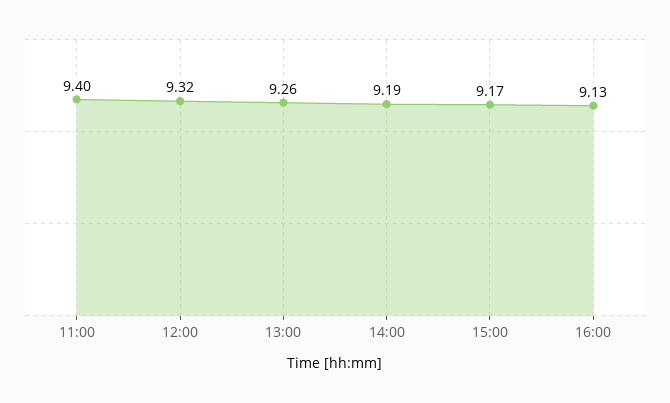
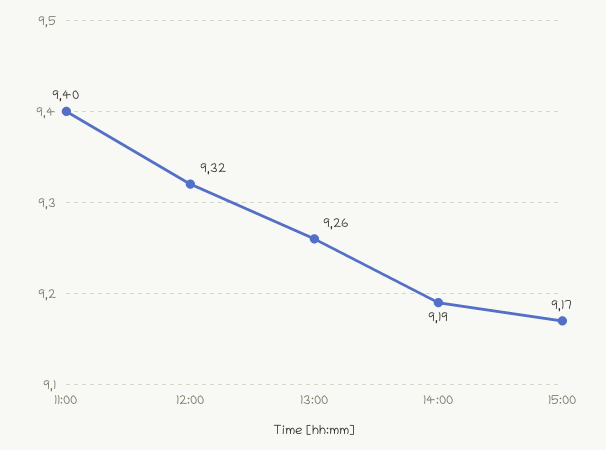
  {
    "11:00": 9.4,
    "12:00": 9.32,
    "13:00": 9.26,
    "14:00": 9.19,
-   "15:00": 9.17,
+   "15:00": 9.17
-   "16:00": 9.13
  }

